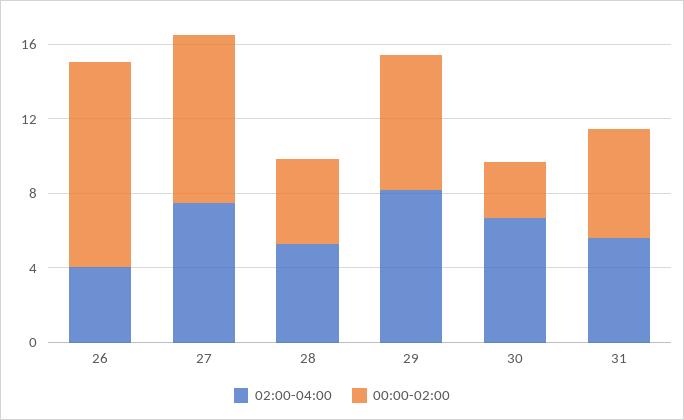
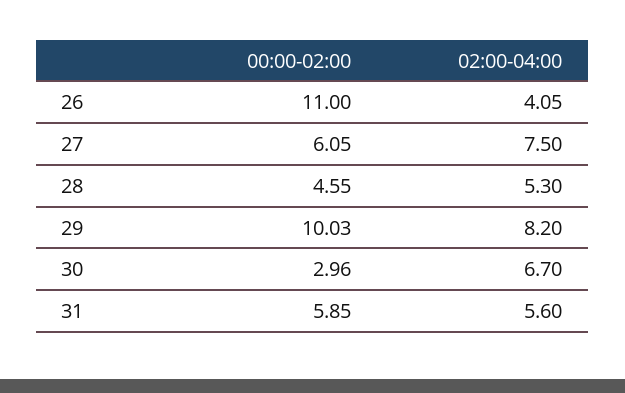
  {
    "02:00-04:00": {
      "26": 4.05,
      "27": 7.5,
      "28": 5.3,
      "29": 8.2,
      "30": 6.7,
      "31": 5.6
    },
    "00:00-02:00": {
      "26": 11,
-     "27": 9,
+     "27": 6.05,
      "28": 4.55,
-     "29": 7,
+     "29": 10.03,
      "30": 2.96,
      "31": 5.85
    }
  }

